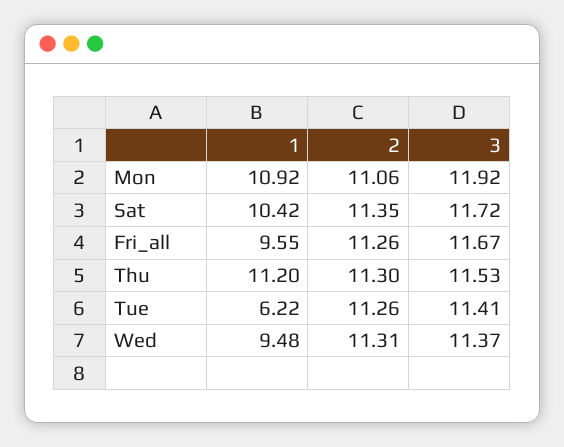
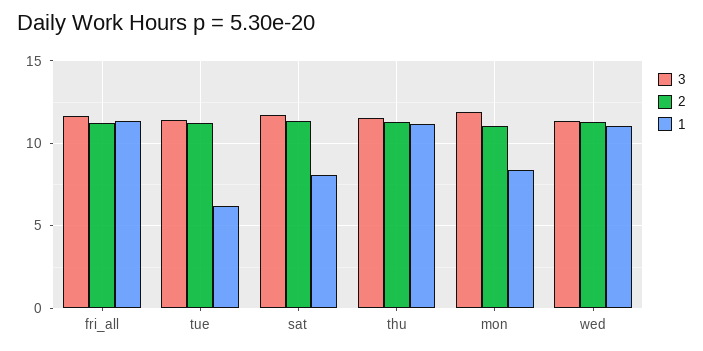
  {
    "1": {
-     "Mon": 10.92,
+     "Mon": 8.5,
-     "Sat": 10.42,
+     "Sat": 8,
-     "Fri_all": 9.55,
+     "Fri_all": 11.5,
      "Thu": 11.2,
      "Tue": 6.22,
-     "Wed": 9.48
+     "Wed": 11
    },
    "2": {
      "Mon": 11.06,
      "Sat": 11.35,
      "Fri_all": 11.26,
      "Thu": 11.3,
      "Tue": 11.26,
      "Wed": 11.31
    },
    "3": {
      "Mon": 11.92,
      "Sat": 11.72,
      "Fri_all": 11.67,
      "Thu": 11.53,
      "Tue": 11.41,
      "Wed": 11.37
    }
  }

